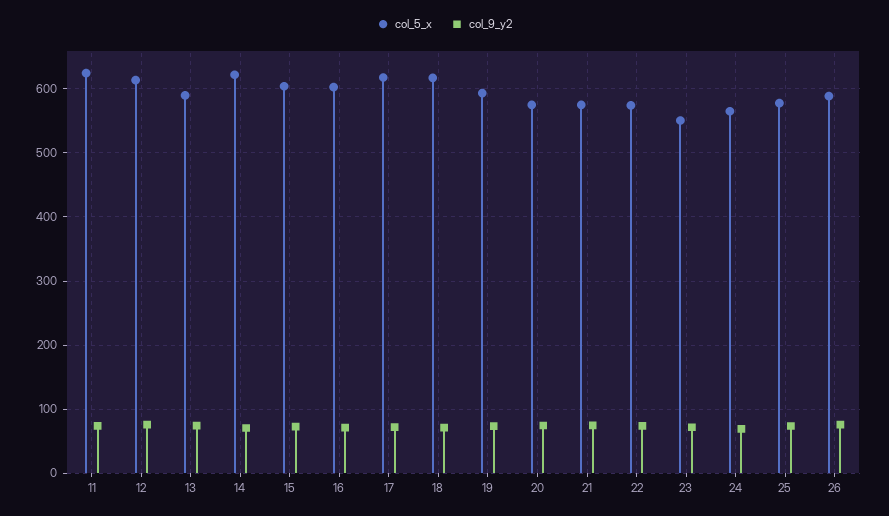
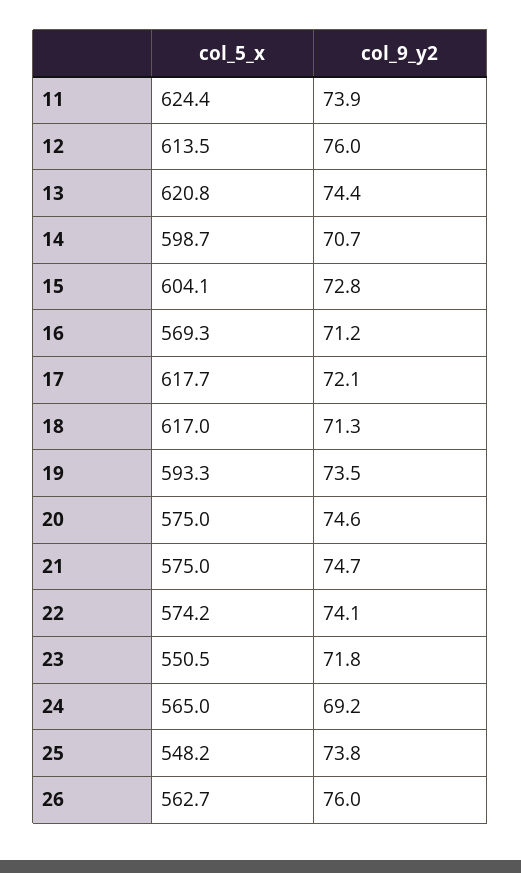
  {
    "col_5_x": {
      "11": 624.4,
      "12": 613.5,
-     "13": 590,
+     "13": 620.8,
-     "14": 620,
+     "14": 598.7,
      "15": 604.1,
-     "16": 600,
+     "16": 569.3,
      "17": 617.7,
      "18": 617,
      "19": 593.3,
      "20": 575,
      "21": 575,
      "22": 574.2,
      "23": 550.5,
      "24": 565,
-     "25": 580,
+     "25": 548.2,
-     "26": 590
+     "26": 562.7
    },
    "col_9_y2": {
      "11": 73.9,
      "12": 76,
      "13": 74.4,
      "14": 70.7,
      "15": 72.8,
      "16": 71.2,
      "17": 72.1,
      "18": 71.3,
      "19": 73.5,
      "20": 74.6,
      "21": 74.7,
      "22": 74.1,
      "23": 71.8,
      "24": 69.2,
      "25": 73.8,
      "26": 76
    }
  }

